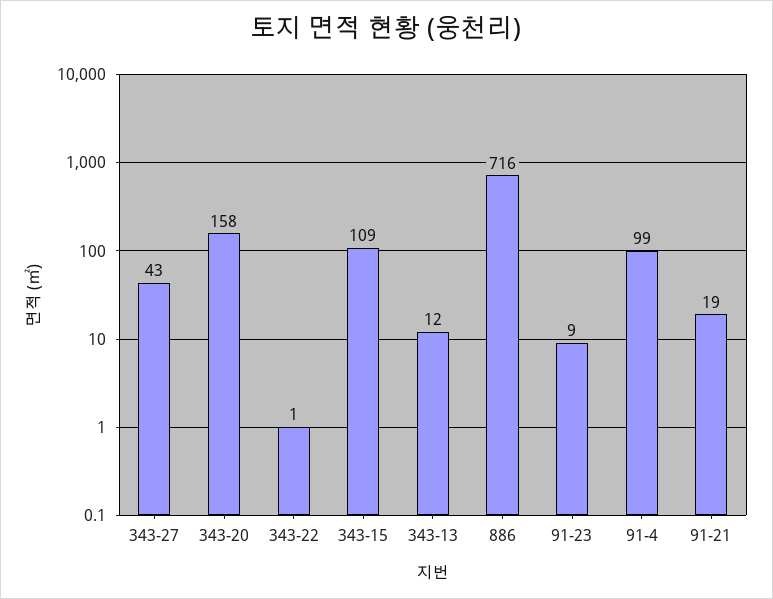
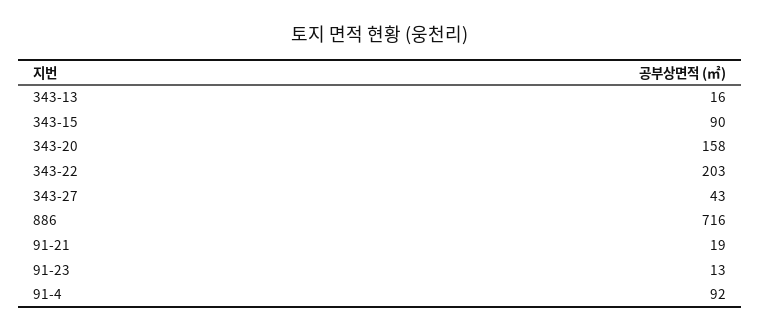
  {
    "343-27": 43,
    "343-20": 158,
-   "343-22": 1,
+   "343-22": 203,
-   "343-15": 109,
+   "343-15": 90,
-   "343-13": 12,
+   "343-13": 16,
    "886": 716,
-   "91-23": 9,
+   "91-23": 13,
-   "91-4": 99,
+   "91-4": 92,
    "91-21": 19
  }

